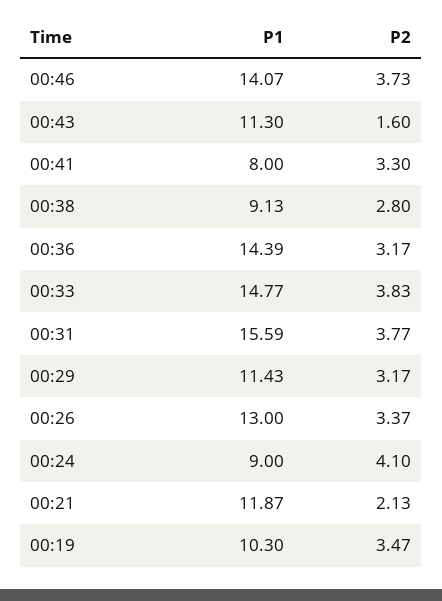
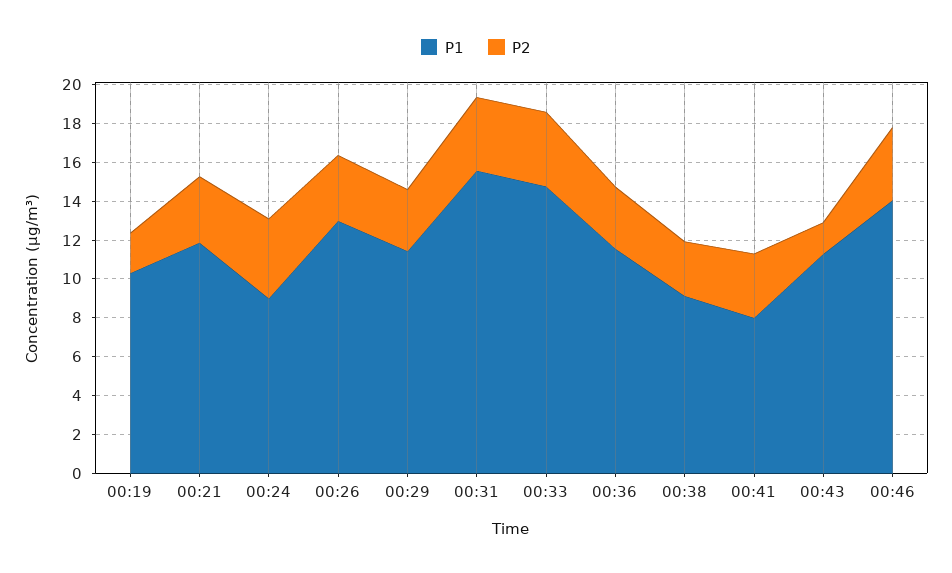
  {
    "P1": {
      "00:46": 14.07,
      "00:43": 11.3,
      "00:41": 8,
      "00:38": 9.13,
-     "00:36": 14.39,
+     "00:36": 11.5,
      "00:33": 14.77,
      "00:31": 15.59,
      "00:29": 11.43,
      "00:26": 13,
      "00:24": 9,
      "00:21": 11.87,
      "00:19": 10.3
    },
    "P2": {
      "00:46": 3.73,
      "00:43": 1.6,
      "00:41": 3.3,
      "00:38": 2.8,
      "00:36": 3.17,
      "00:33": 3.83,
      "00:31": 3.77,
      "00:29": 3.17,
      "00:26": 3.37,
      "00:24": 4.1,
-     "00:21": 2.13,
+     "00:21": 3.5,
-     "00:19": 3.47
+     "00:19": 2
    }
  }

